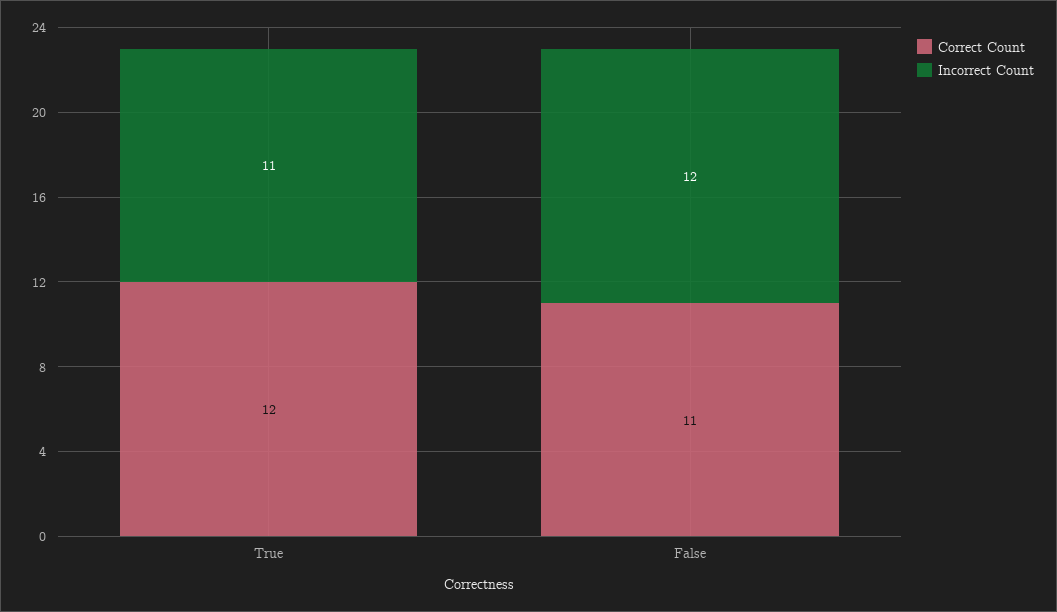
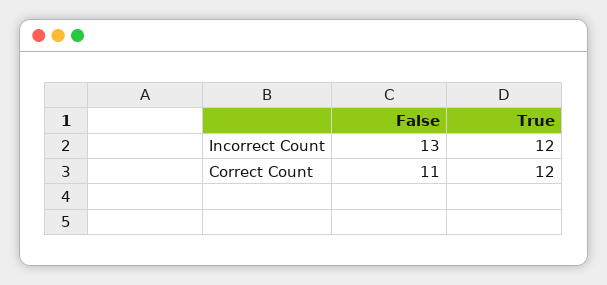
  {
    "Correct Count": {
      "True": 12,
      "False": 11
    },
    "Incorrect Count": {
-     "True": 11,
+     "True": 12,
-     "False": 12
+     "False": 13
    }
  }

